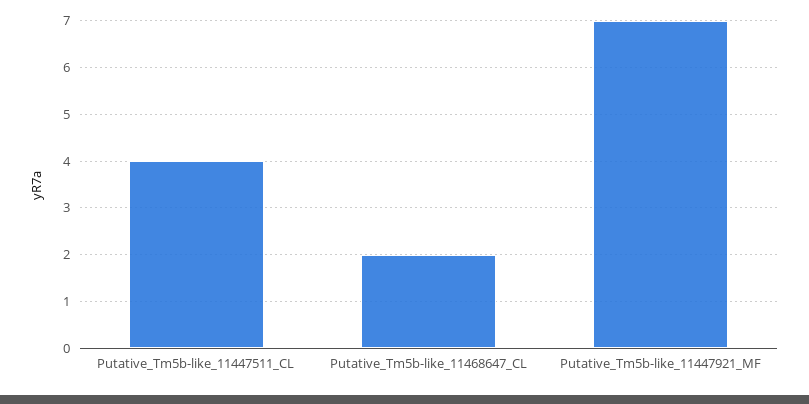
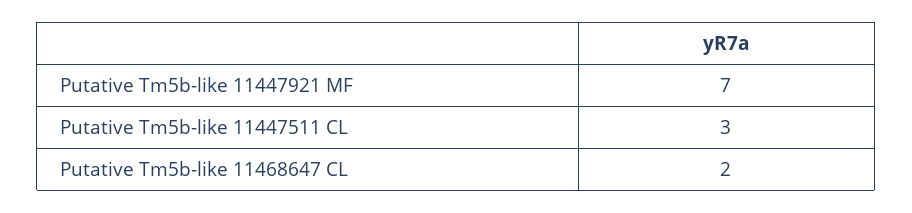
  {
-   "Putative_Tm5b-like_11447511_CL": 4,
+   "Putative_Tm5b-like_11447511_CL": 3,
    "Putative_Tm5b-like_11468647_CL": 2,
    "Putative_Tm5b-like_11447921_MF": 7
  }

